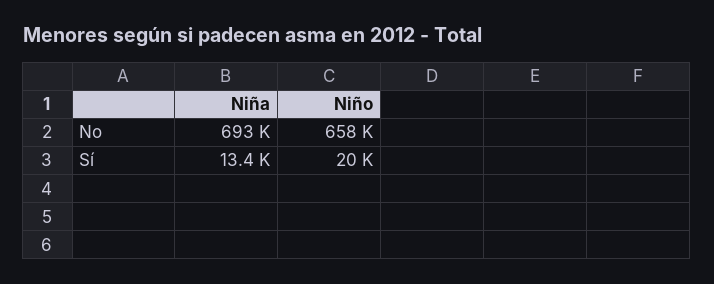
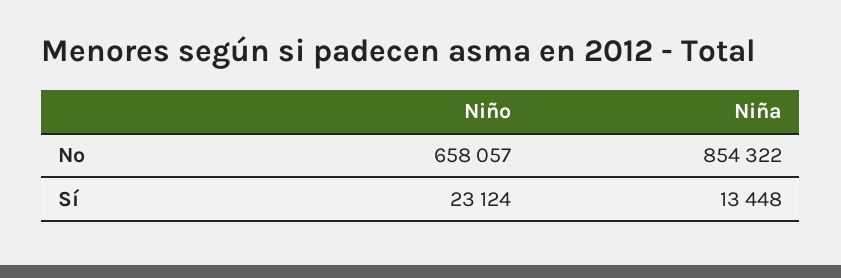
  {
    "Niña": {
-     "No": 693000,
+     "No": 854322,
      "Sí": 13448
    },
    "Niño": {
      "No": 658057,
-     "Sí": 20000
+     "Sí": 23124
    }
  }

